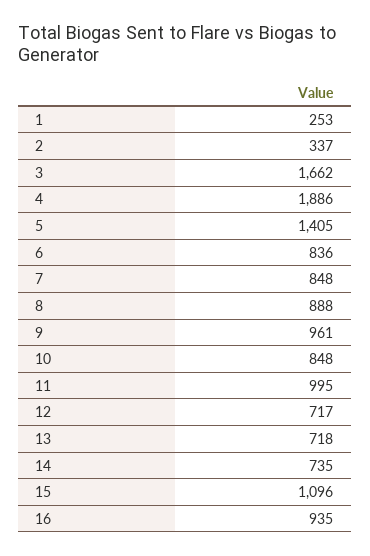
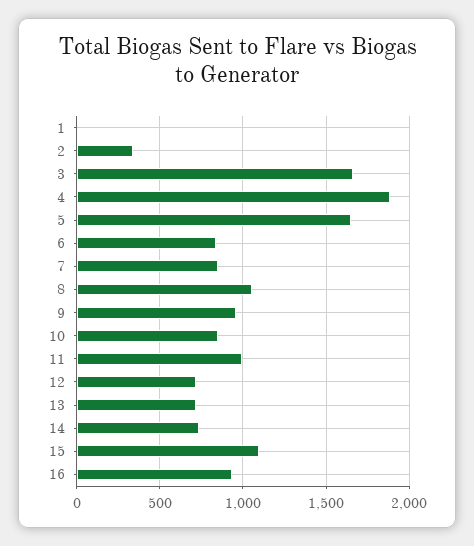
  {
-   "1": 253,
+   "1": 0,
    "2": 337,
    "3": 1662,
    "4": 1886,
-   "5": 1405,
+   "5": 1650,
    "6": 836,
    "7": 848,
-   "8": 888,
+   "8": 1050,
    "9": 961,
    "10": 848,
    "11": 995,
    "12": 717,
    "13": 718,
    "14": 735,
    "15": 1096,
    "16": 935
  }

